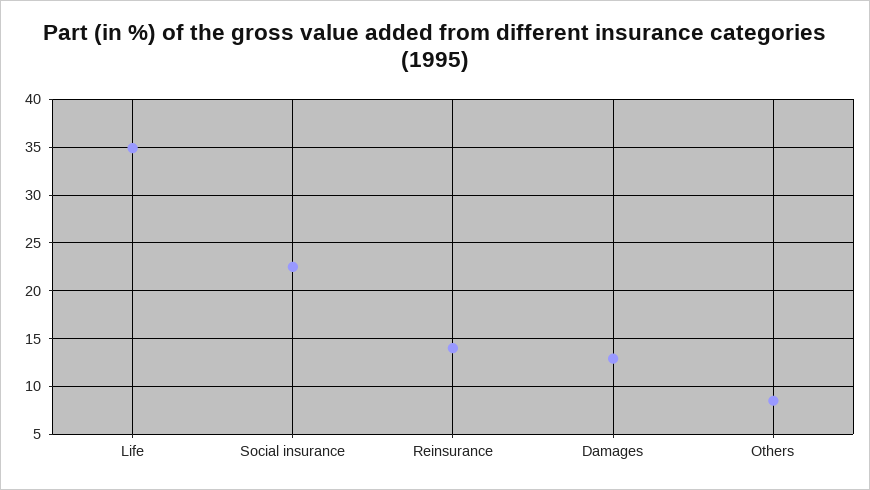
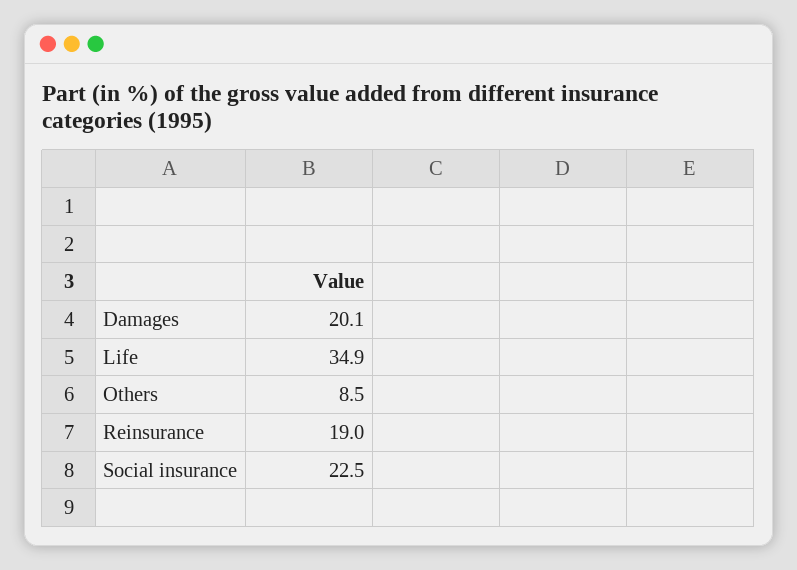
  {
    "Life": 34.9,
    "Social insurance": 22.5,
-   "Reinsurance": 14,
+   "Reinsurance": 19,
-   "Damages": 13,
+   "Damages": 20.1,
    "Others": 8.5
  }

